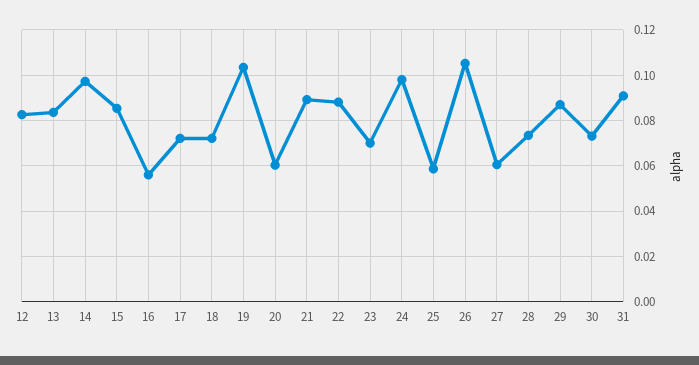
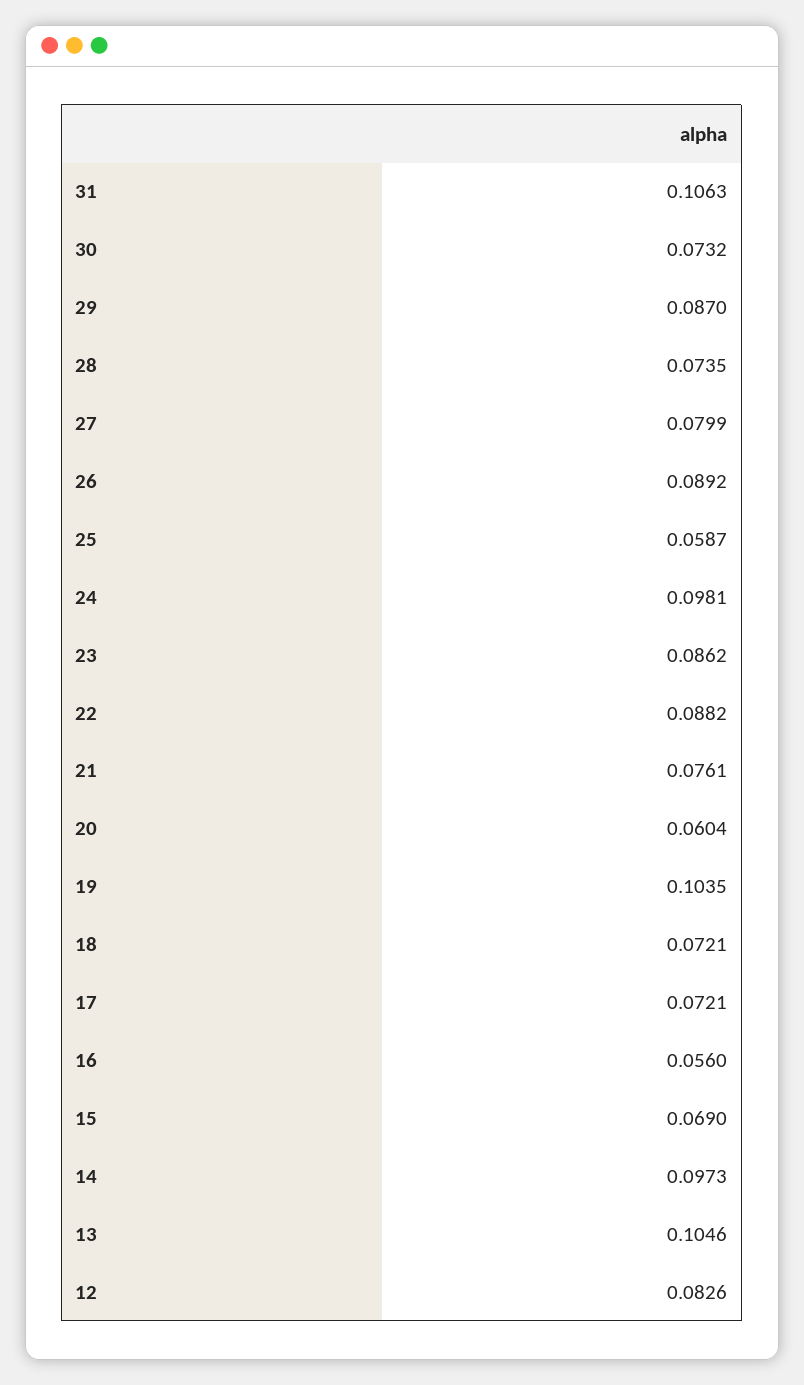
  {
    "12": 0.0826,
-   "13": 0.085,
+   "13": 0.1046,
    "14": 0.0973,
-   "15": 0.085,
+   "15": 0.069,
    "16": 0.056,
    "17": 0.0721,
    "18": 0.0721,
    "19": 0.1035,
    "20": 0.0604,
-   "21": 0.09,
+   "21": 0.0761,
    "22": 0.0882,
-   "23": 0.07,
+   "23": 0.0862,
    "24": 0.0981,
    "25": 0.0587,
-   "26": 0.105,
+   "26": 0.0892,
-   "27": 0.06,
+   "27": 0.0799,
    "28": 0.0735,
    "29": 0.087,
    "30": 0.0732,
-   "31": 0.09
+   "31": 0.1063
  }

